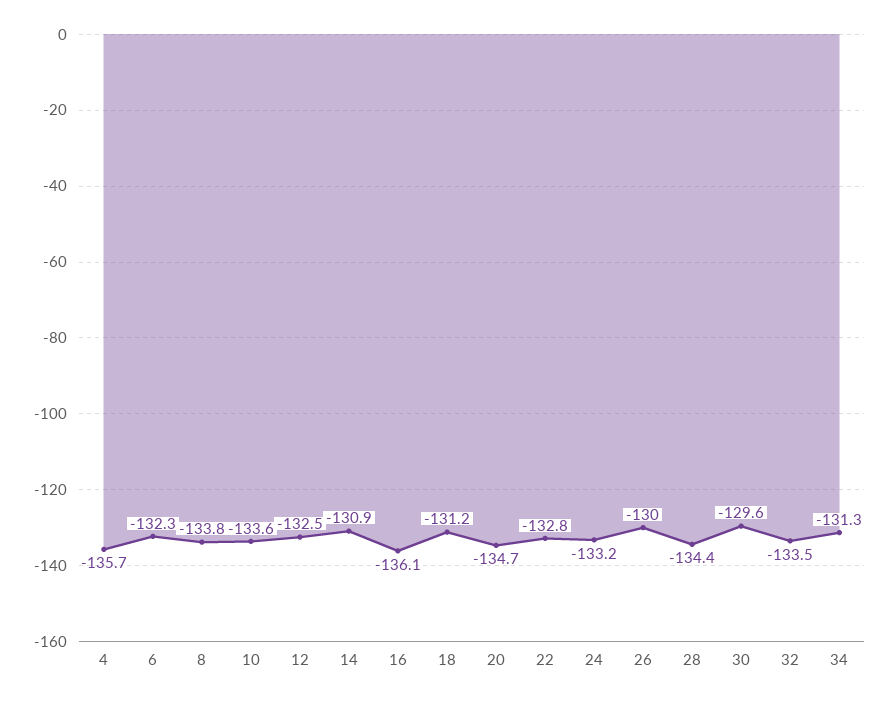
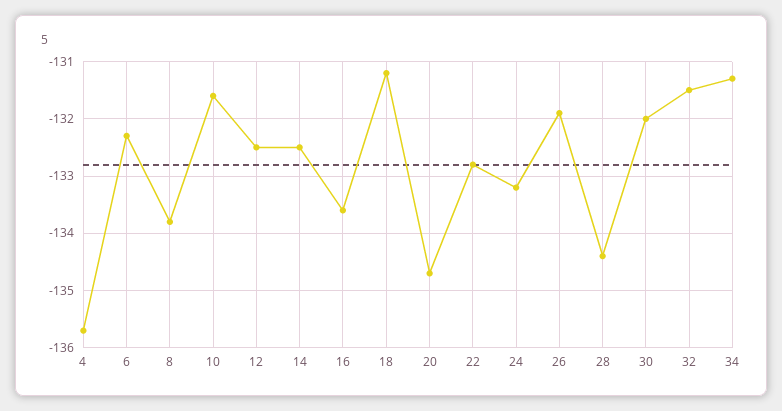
  {
    "4": -135.7,
    "6": -132.3,
    "8": -133.8,
-   "10": -133.6,
+   "10": -131.5,
    "12": -132.5,
-   "14": -130.9,
+   "14": -132.5,
-   "16": -136.1,
+   "16": -133.5,
    "18": -131.2,
    "20": -134.7,
    "22": -132.8,
    "24": -133.2,
-   "26": -130,
+   "26": -132,
    "28": -134.4,
-   "30": -129.6,
+   "30": -132,
-   "32": -133.5,
+   "32": -131.5,
    "34": -131.3
  }

